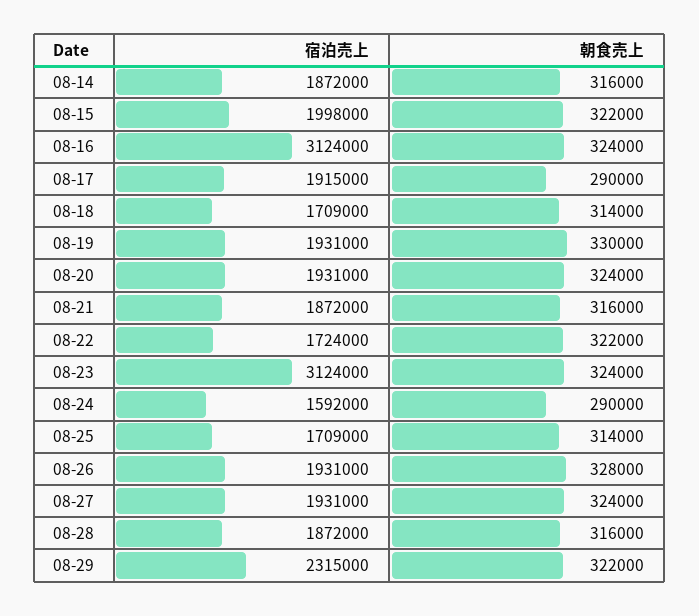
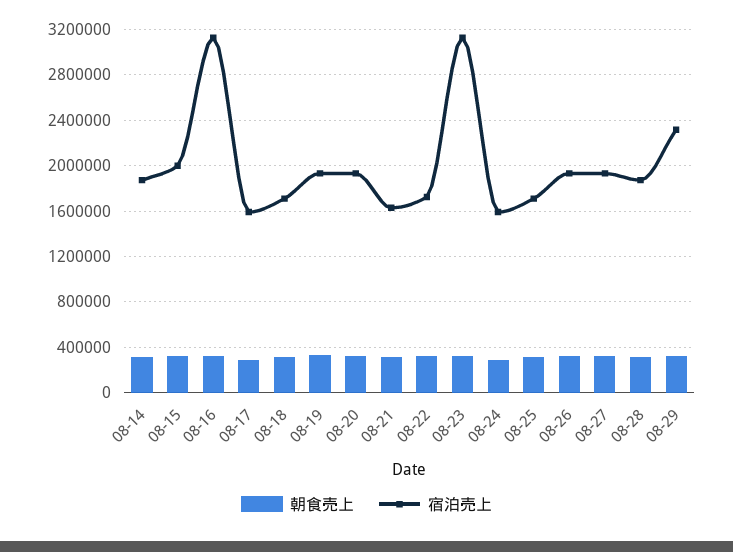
  {
    "宿泊売上": {
      "08-14": 1872000,
      "08-15": 1998000,
      "08-16": 3124000,
-     "08-17": 1915000,
+     "08-17": 1600000,
      "08-18": 1709000,
      "08-19": 1931000,
      "08-20": 1931000,
-     "08-21": 1872000,
+     "08-21": 1600000,
      "08-22": 1724000,
      "08-23": 3124000,
      "08-24": 1592000,
      "08-25": 1709000,
      "08-26": 1931000,
      "08-27": 1931000,
      "08-28": 1872000,
      "08-29": 2315000
    },
    "朝食売上": {
      "08-14": 316000,
      "08-15": 322000,
      "08-16": 324000,
      "08-17": 290000,
      "08-18": 314000,
      "08-19": 330000,
      "08-20": 324000,
      "08-21": 316000,
      "08-22": 322000,
      "08-23": 324000,
      "08-24": 290000,
      "08-25": 314000,
      "08-26": 328000,
      "08-27": 324000,
      "08-28": 316000,
      "08-29": 322000
    }
  }

